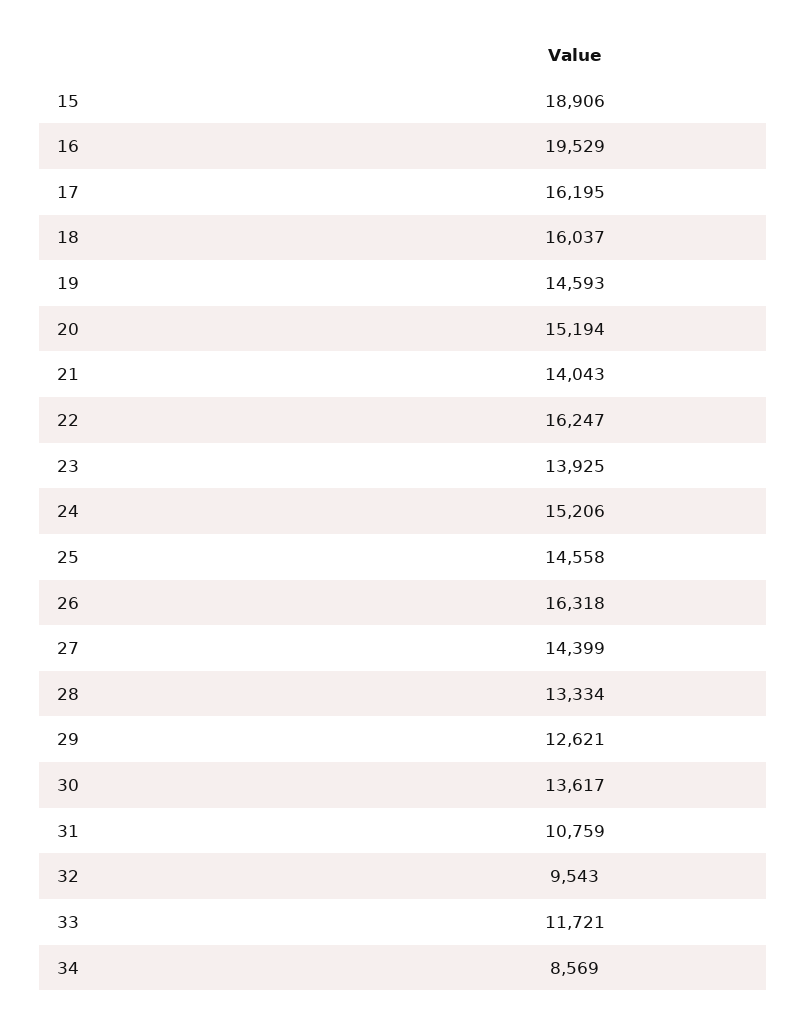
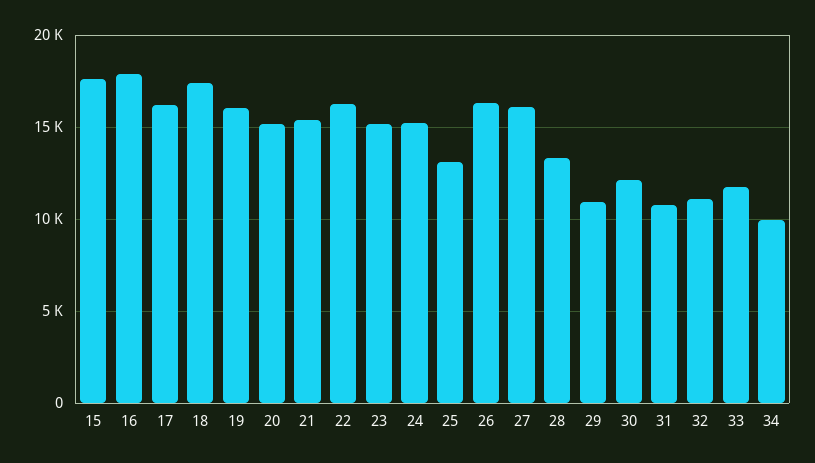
  {
-   "15": 18906,
+   "15": 17500,
-   "16": 19529,
+   "16": 18000,
    "17": 16195,
-   "18": 16037,
+   "18": 17500,
-   "19": 14593,
+   "19": 16000,
    "20": 15194,
-   "21": 14043,
+   "21": 15500,
    "22": 16247,
-   "23": 13925,
+   "23": 15000,
    "24": 15206,
-   "25": 14558,
+   "25": 13000,
    "26": 16318,
-   "27": 14399,
+   "27": 16000,
    "28": 13334,
-   "29": 12621,
+   "29": 11000,
-   "30": 13617,
+   "30": 12000,
    "31": 10759,
-   "32": 9543,
+   "32": 11000,
    "33": 11721,
-   "34": 8569
+   "34": 10000
  }

